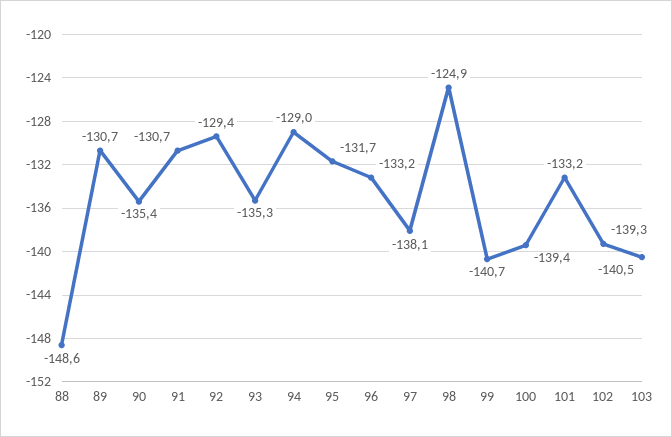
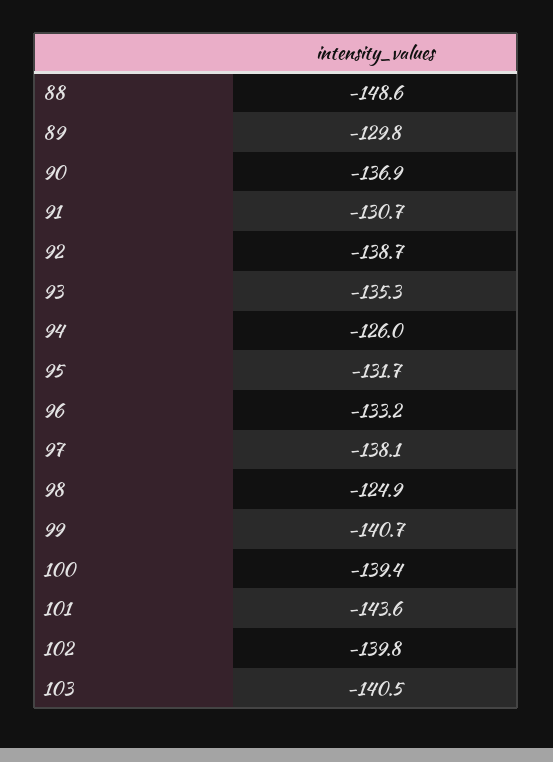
  {
    "88": -148.6,
-   "89": -130.7,
+   "89": -129.8,
-   "90": -135.4,
+   "90": -136.9,
    "91": -130.7,
-   "92": -129.4,
+   "92": -138.7,
    "93": -135.3,
-   "94": -129,
+   "94": -126,
    "95": -131.7,
    "96": -133.2,
    "97": -138.1,
    "98": -124.9,
    "99": -140.7,
    "100": -139.4,
-   "101": -133.2,
+   "101": -143.6,
-   "102": -139.3,
+   "102": -139.8,
    "103": -140.5
  }

